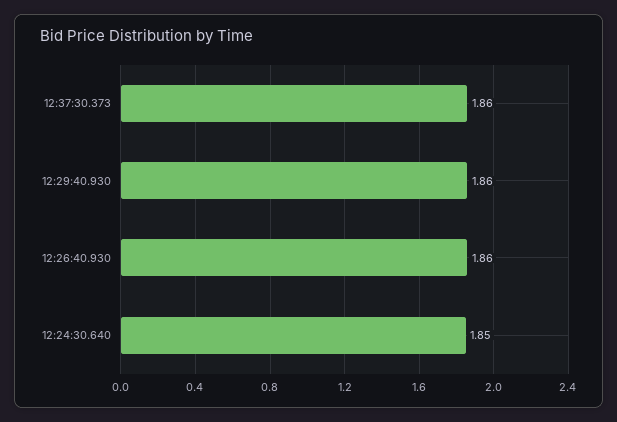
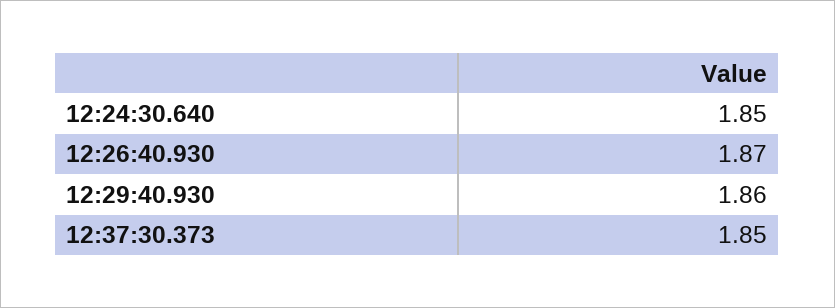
  {
-   "12:37:30.373": 1.86,
+   "12:37:30.373": 1.85,
    "12:29:40.930": 1.86,
-   "12:26:40.930": 1.86,
+   "12:26:40.930": 1.87,
    "12:24:30.640": 1.85
  }

